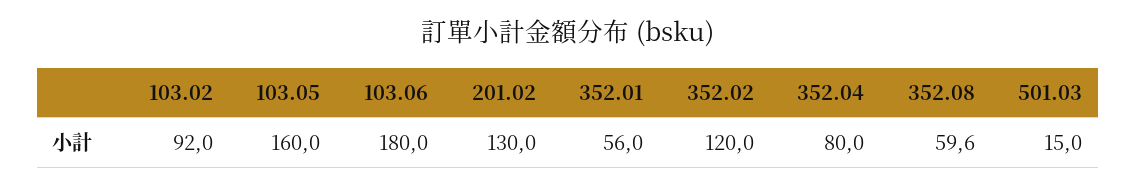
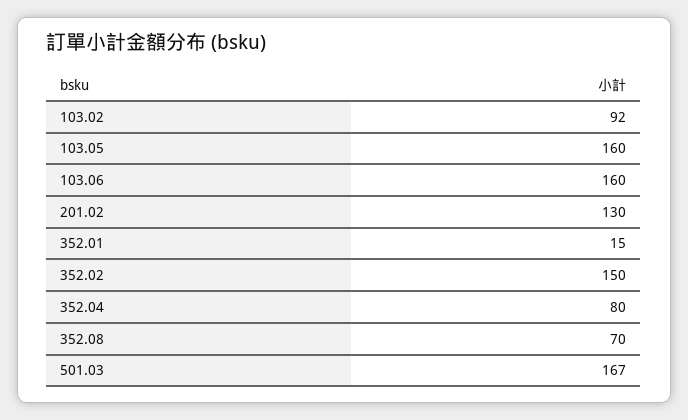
  {
    "103.02": 92,
    "103.05": 160,
-   "103.06": 180,
+   "103.06": 160,
    "201.02": 130,
-   "352.01": 56,
+   "352.01": 15,
-   "352.02": 120,
+   "352.02": 150,
    "352.04": 80,
-   "352.08": 59.6,
+   "352.08": 70,
-   "501.03": 15
+   "501.03": 167
  }

